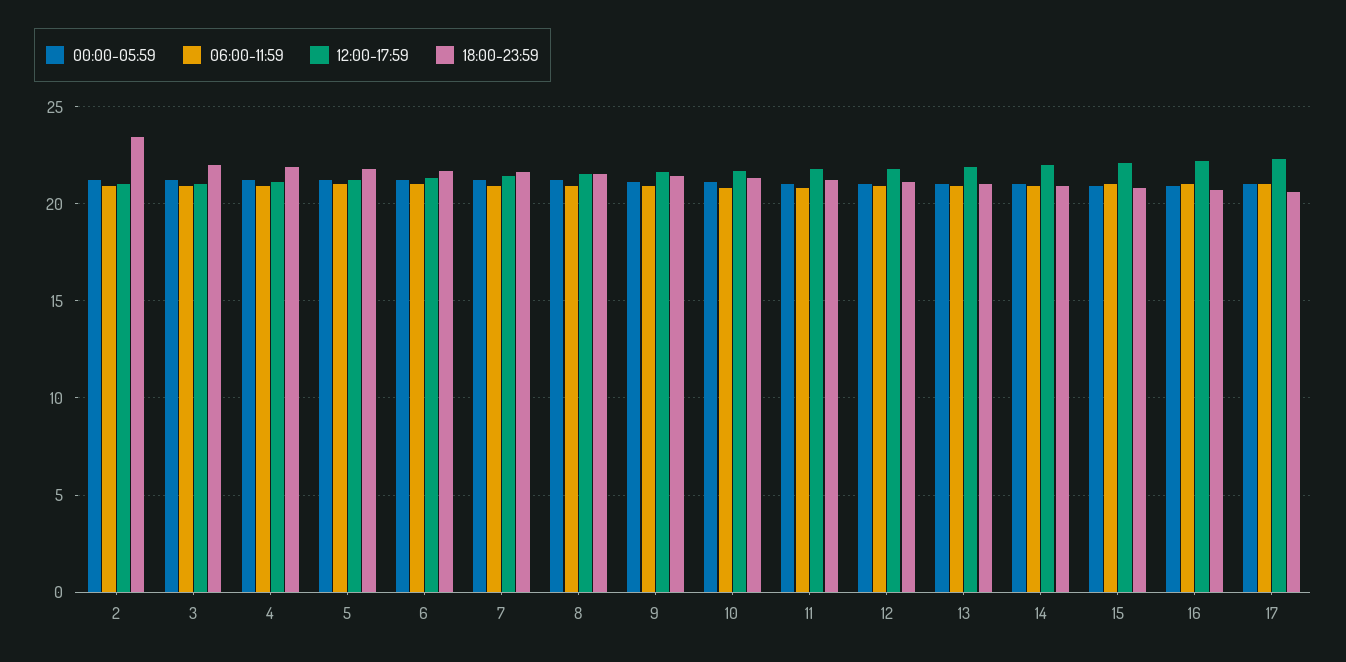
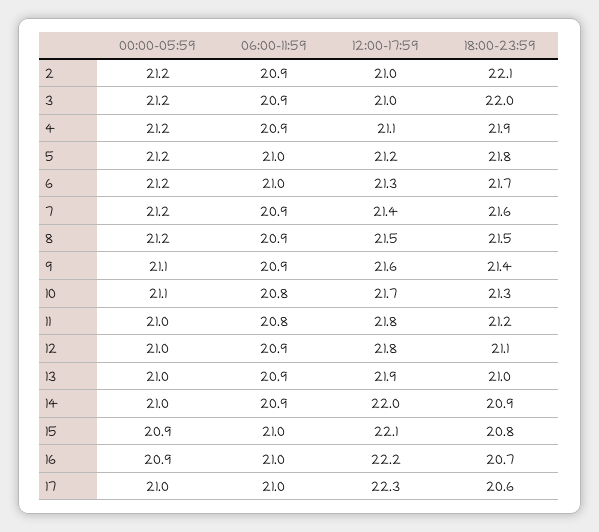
  {
    "00:00-05:59": {
      "2": 21.2,
      "3": 21.2,
      "4": 21.2,
      "5": 21.2,
      "6": 21.2,
      "7": 21.2,
      "8": 21.2,
      "9": 21.1,
      "10": 21.1,
      "11": 21,
      "12": 21,
      "13": 21,
      "14": 21,
      "15": 20.9,
      "16": 20.9,
      "17": 21
    },
    "06:00-11:59": {
      "2": 20.9,
      "3": 20.9,
      "4": 20.9,
      "5": 21,
      "6": 21,
      "7": 20.9,
      "8": 20.9,
      "9": 20.9,
      "10": 20.8,
      "11": 20.8,
      "12": 20.9,
      "13": 20.9,
      "14": 20.9,
      "15": 21,
      "16": 21,
      "17": 21
    },
    "12:00-17:59": {
      "2": 21,
      "3": 21,
      "4": 21.1,
      "5": 21.2,
      "6": 21.3,
      "7": 21.4,
      "8": 21.5,
      "9": 21.6,
      "10": 21.7,
      "11": 21.8,
      "12": 21.8,
      "13": 21.9,
      "14": 22,
      "15": 22.1,
      "16": 22.2,
      "17": 22.3
    },
    "18:00-23:59": {
-     "2": 23.5,
+     "2": 22.1,
      "3": 22,
      "4": 21.9,
      "5": 21.8,
      "6": 21.7,
      "7": 21.6,
      "8": 21.5,
      "9": 21.4,
      "10": 21.3,
      "11": 21.2,
      "12": 21.1,
      "13": 21,
      "14": 20.9,
      "15": 20.8,
      "16": 20.7,
      "17": 20.6
    }
  }

